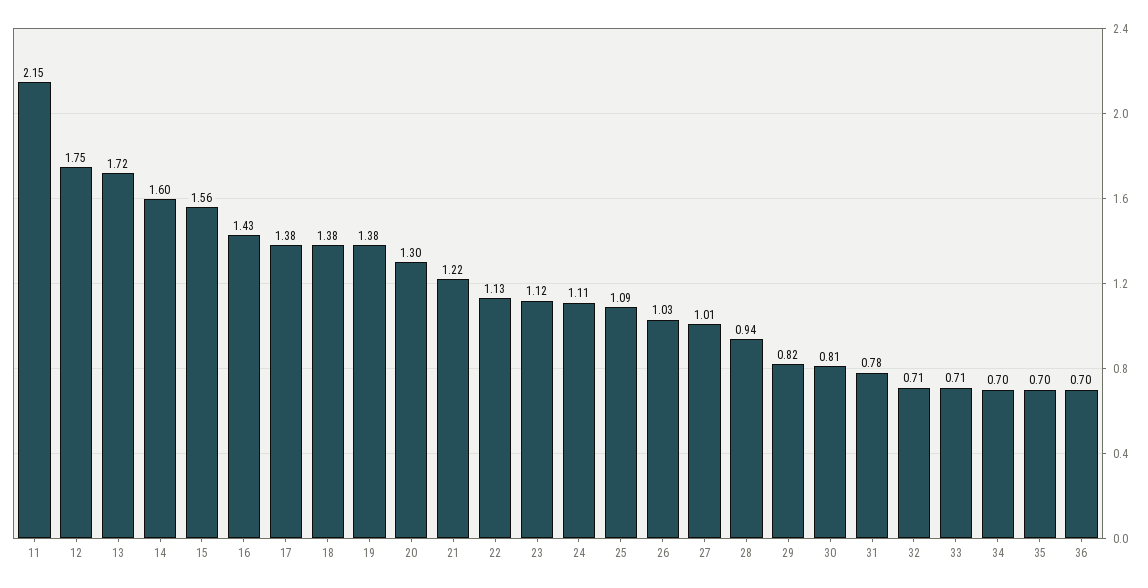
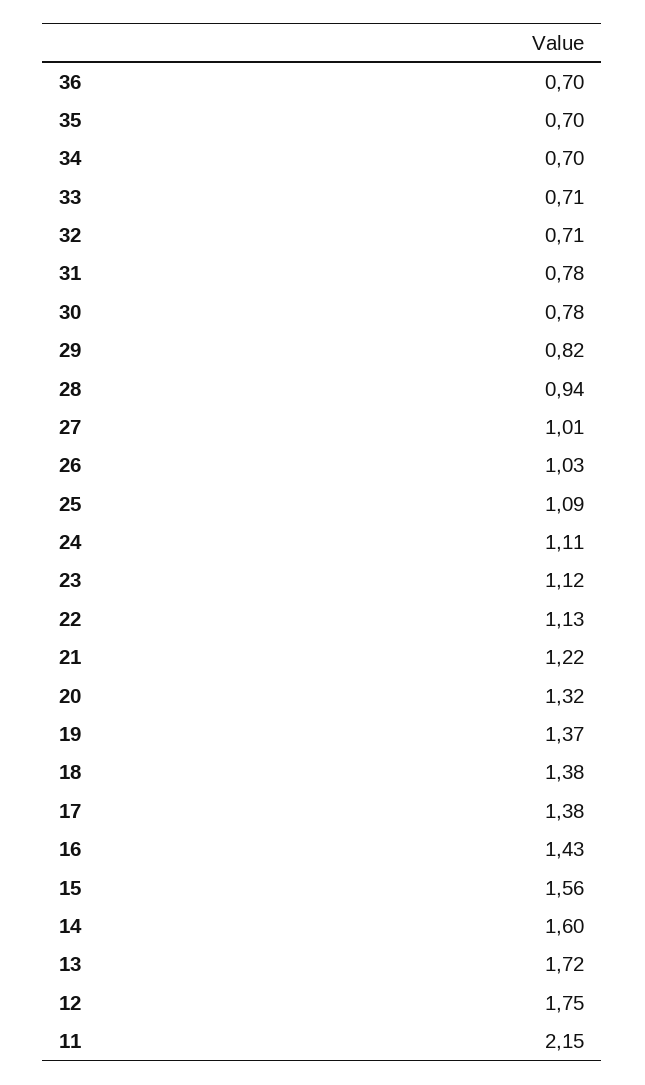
  {
    "11": 2.15,
    "12": 1.75,
    "13": 1.72,
    "14": 1.6,
    "15": 1.56,
    "16": 1.43,
    "17": 1.38,
    "18": 1.38,
-   "19": 1.38,
+   "19": 1.37,
-   "20": 1.3,
+   "20": 1.32,
    "21": 1.22,
    "22": 1.13,
    "23": 1.12,
    "24": 1.11,
    "25": 1.09,
    "26": 1.03,
    "27": 1.01,
    "28": 0.94,
    "29": 0.82,
-   "30": 0.81,
+   "30": 0.78,
    "31": 0.78,
    "32": 0.71,
    "33": 0.71,
    "34": 0.7,
    "35": 0.7,
    "36": 0.7
  }

